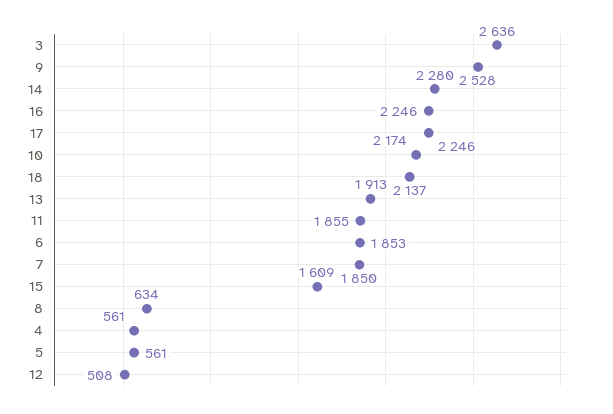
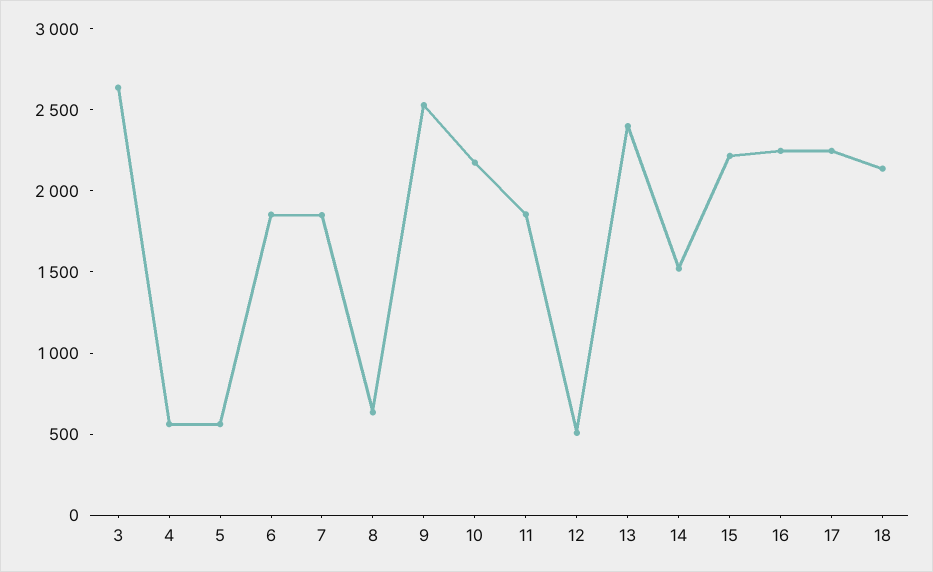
  {
    "3": 2636,
    "9": 2528,
-   "14": 2280,
+   "14": 1500,
    "16": 2246,
    "17": 2246,
    "10": 2174,
    "18": 2137,
-   "13": 1913,
+   "13": 2400,
    "11": 1855,
    "6": 1853,
    "7": 1850,
-   "15": 1609,
+   "15": 2200,
    "8": 634,
    "4": 561,
    "5": 561,
    "12": 508
  }

